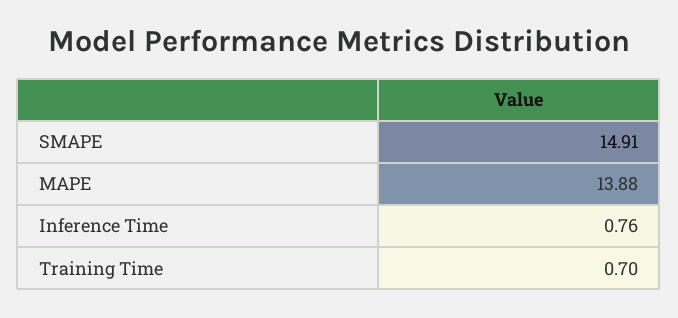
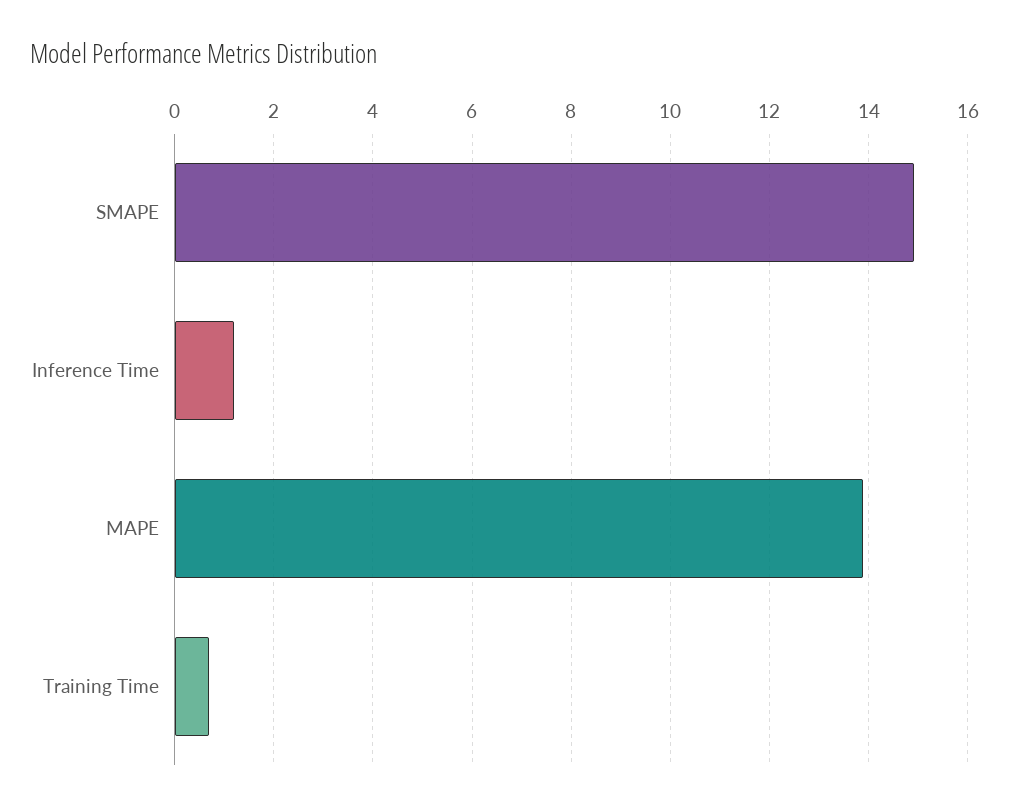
  {
    "SMAPE": 14.91,
    "MAPE": 13.88,
-   "Inference Time": 0.76,
+   "Inference Time": 1.2,
    "Training Time": 0.7
  }

